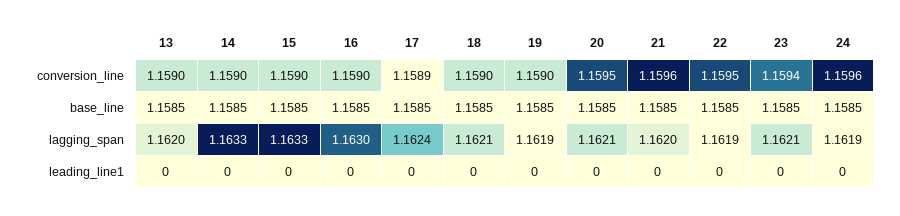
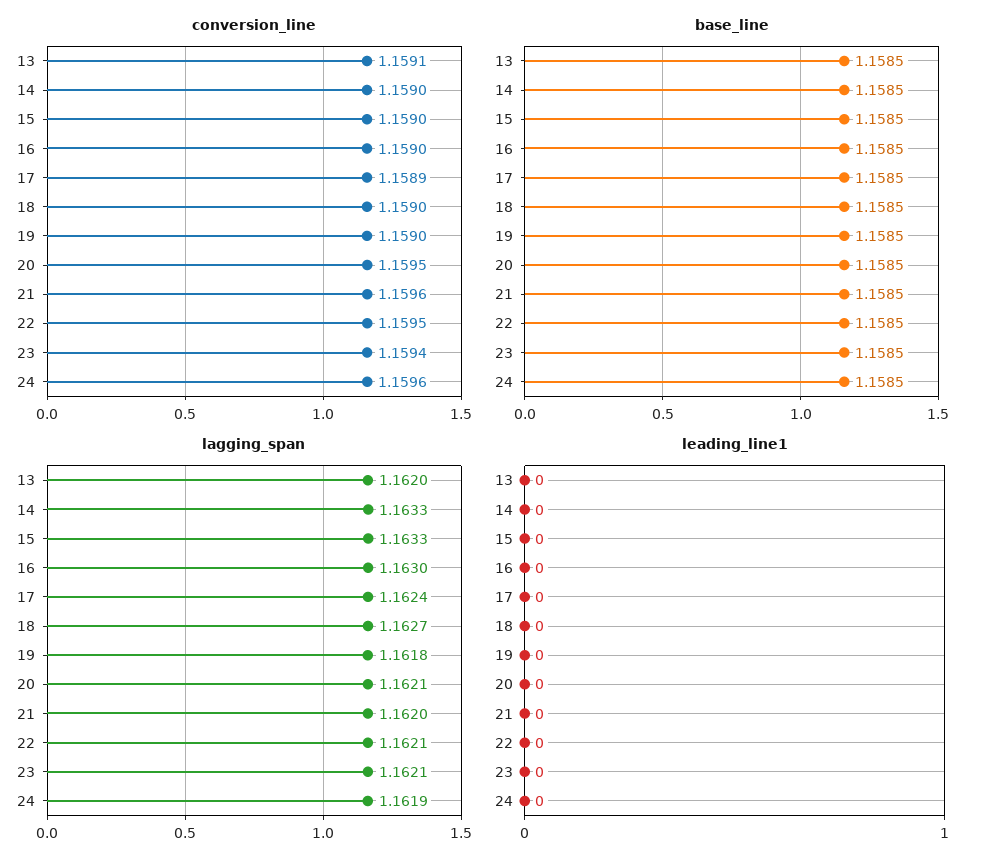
  {
    "conversion_line": {
-     "13": 1.159,
+     "13": 1.1591,
      "14": 1.159,
      "15": 1.159,
      "16": 1.159,
      "17": 1.1589,
      "18": 1.159,
      "19": 1.159,
      "20": 1.1595,
      "21": 1.1596,
      "22": 1.1595,
      "23": 1.1594,
      "24": 1.1596
    },
    "base_line": {
      "13": 1.1585,
      "14": 1.1585,
      "15": 1.1585,
      "16": 1.1585,
      "17": 1.1585,
      "18": 1.1585,
      "19": 1.1585,
      "20": 1.1585,
      "21": 1.1585,
      "22": 1.1585,
      "23": 1.1585,
      "24": 1.1585
    },
    "lagging_span": {
      "13": 1.162,
      "14": 1.1633,
      "15": 1.1633,
      "16": 1.163,
      "17": 1.1624,
-     "18": 1.1621,
+     "18": 1.1627,
-     "19": 1.1619,
+     "19": 1.1618,
      "20": 1.1621,
      "21": 1.162,
-     "22": 1.1619,
+     "22": 1.1621,
      "23": 1.1621,
      "24": 1.1619
    },
    "leading_line1": {
      "13": 0,
      "14": 0,
      "15": 0,
      "16": 0,
      "17": 0,
      "18": 0,
      "19": 0,
      "20": 0,
      "21": 0,
      "22": 0,
      "23": 0,
      "24": 0
    }
  }

